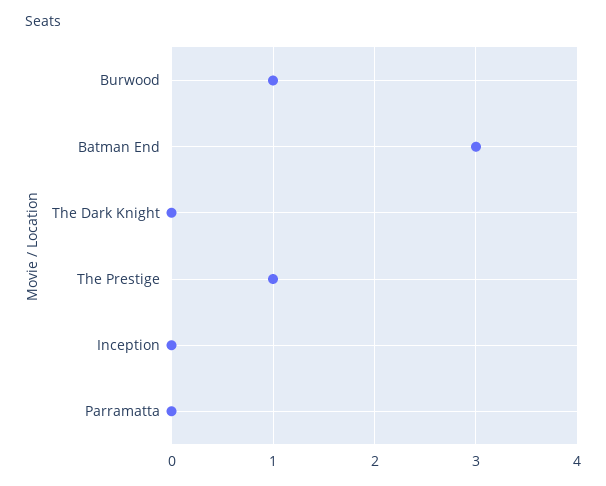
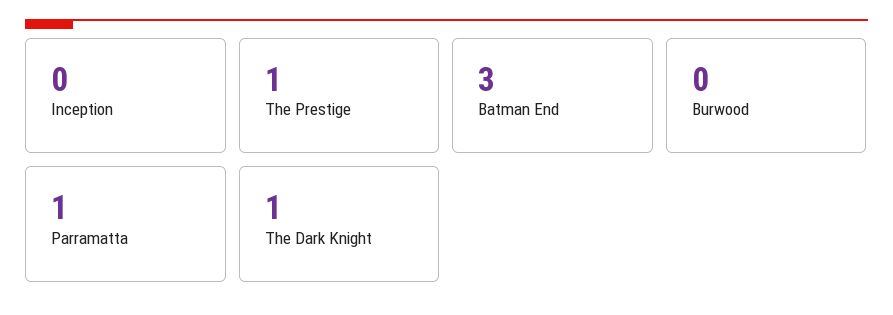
  {
-   "Burwood": 1,
+   "Burwood": 0,
    "Batman End": 3,
-   "The Dark Knight": 0,
+   "The Dark Knight": 1,
    "The Prestige": 1,
    "Inception": 0,
-   "Parramatta": 0
+   "Parramatta": 1
  }

